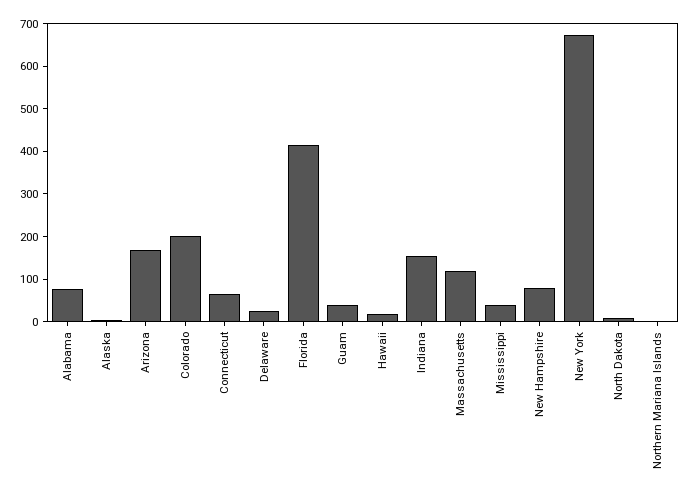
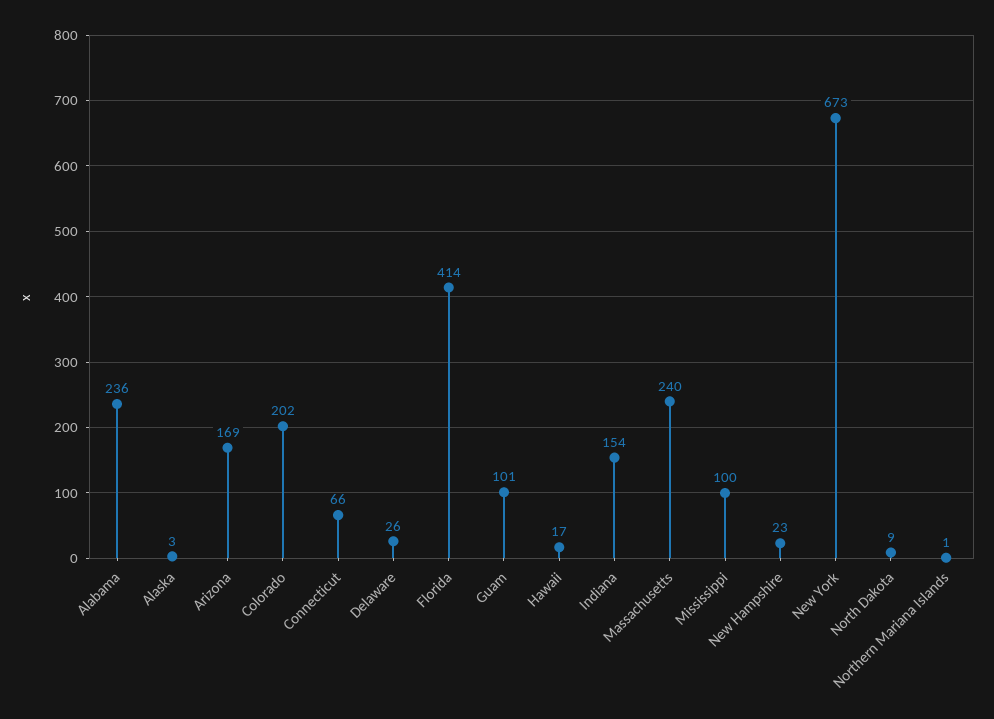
  {
-   "Alabama": 80,
+   "Alabama": 236,
    "Alaska": 3,
    "Arizona": 169,
    "Colorado": 202,
    "Connecticut": 66,
    "Delaware": 26,
    "Florida": 414,
-   "Guam": 40,
+   "Guam": 101,
    "Hawaii": 17,
    "Indiana": 154,
-   "Massachusetts": 120,
+   "Massachusetts": 240,
-   "Mississippi": 40,
+   "Mississippi": 100,
-   "New Hampshire": 80,
+   "New Hampshire": 23,
    "New York": 673,
    "North Dakota": 9,
    "Northern Mariana Islands": 1
  }

